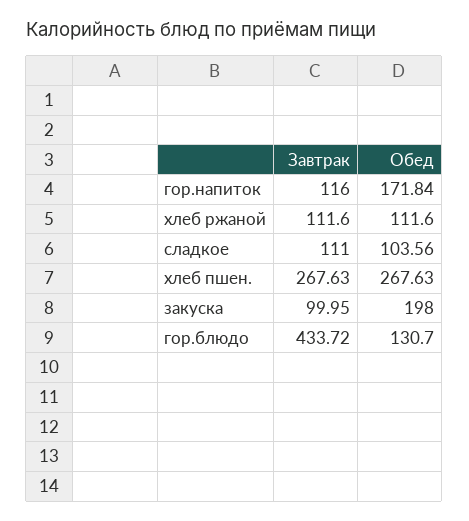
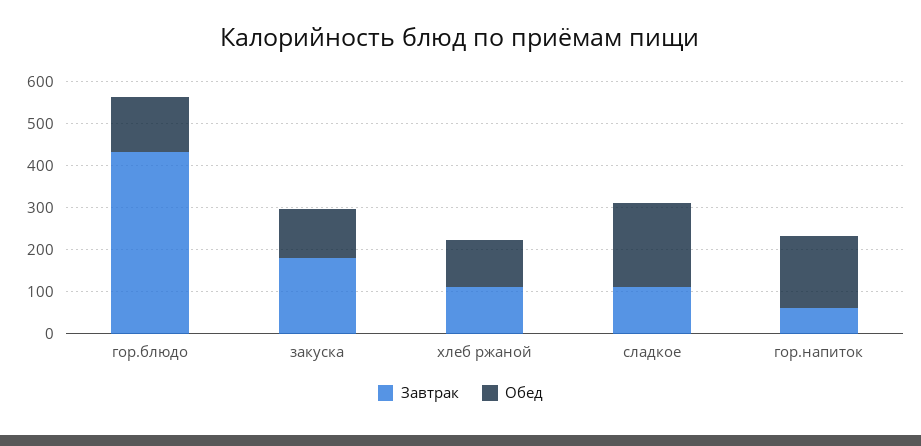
  {
    "Завтрак": {
-     "гор.напиток": 116,
+     "гор.напиток": 60,
      "хлеб ржаной": 111.6,
      "сладкое": 111,
-     "хлеб пшен.": 267.63,
-     "закуска": 99.95,
+     "закуска": 180,
      "гор.блюдо": 433.72
    },
    "Обед": {
      "гор.напиток": 171.84,
      "хлеб ржаной": 111.6,
-     "сладкое": 103.56,
+     "сладкое": 200,
-     "хлеб пшен.": 267.63,
-     "закуска": 198,
+     "закуска": 120,
      "гор.блюдо": 130.7
    }
  }

